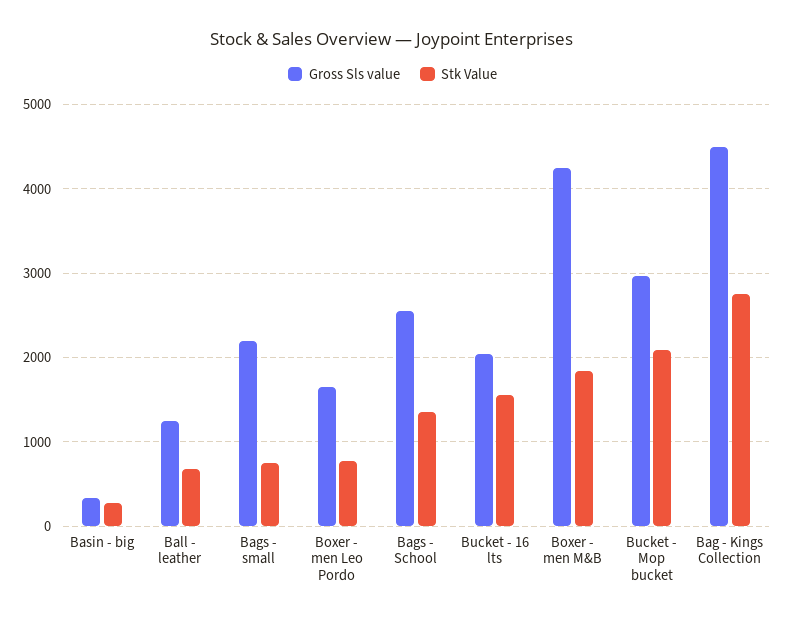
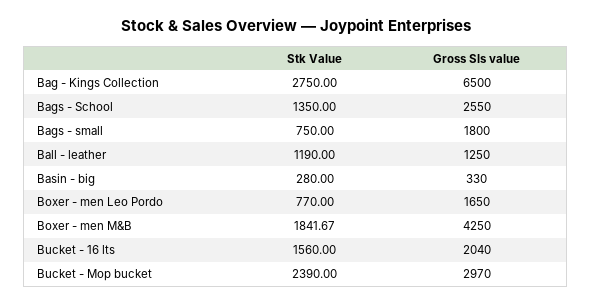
  {
    "Gross Sls value": {
      "Basin - big": 330,
      "Ball - leather": 1250,
-     "Bags - small": 2200,
+     "Bags - small": 1800,
      "Boxer - men Leo Pordo": 1650,
      "Bags - School": 2550,
      "Bucket - 16 lts": 2040,
      "Boxer - men M&B": 4250,
      "Bucket - Mop bucket": 2970,
-     "Bag - Kings Collection": 4500
+     "Bag - Kings Collection": 6500
    },
    "Stk Value": {
      "Basin - big": 280,
-     "Ball - leather": 700,
+     "Ball - leather": 1190,
      "Bags - small": 750,
      "Boxer - men Leo Pordo": 770,
      "Bags - School": 1350,
      "Bucket - 16 lts": 1560,
      "Boxer - men M&B": 1841.67,
-     "Bucket - Mop bucket": 2100,
+     "Bucket - Mop bucket": 2390,
      "Bag - Kings Collection": 2750
    }
  }

